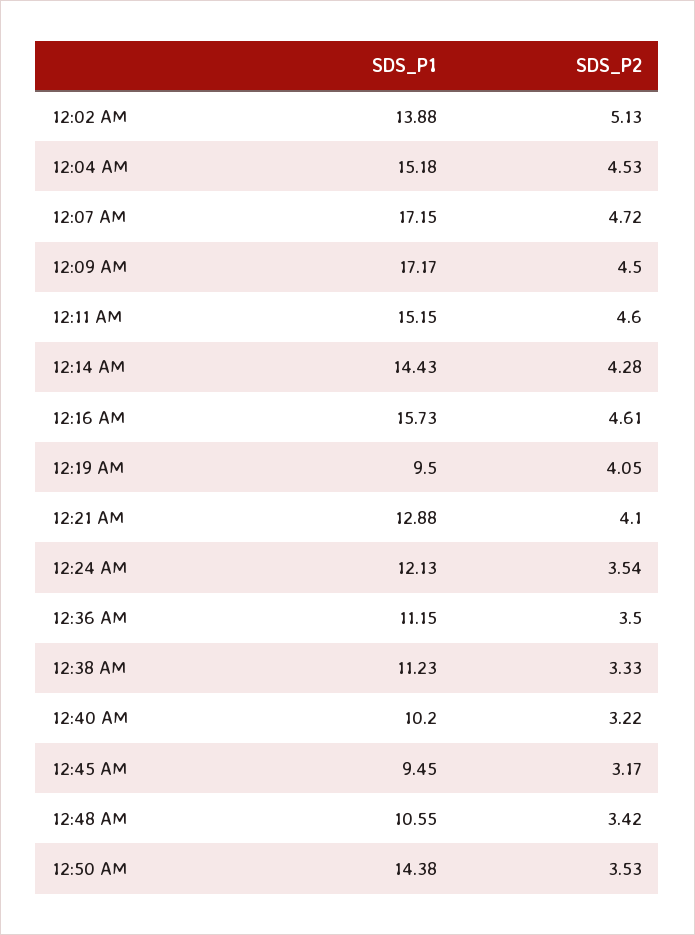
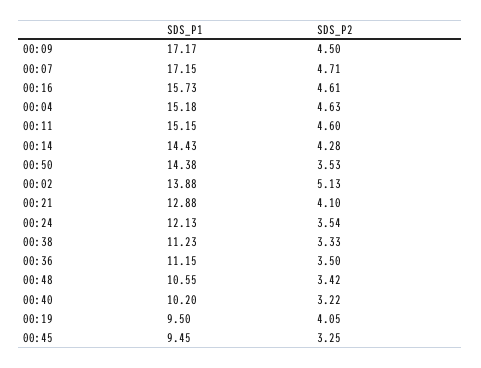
  {
    "SDS_P1": {
      "12:02 AM": 13.88,
      "12:04 AM": 15.18,
      "12:07 AM": 17.15,
      "12:09 AM": 17.17,
      "12:11 AM": 15.15,
      "12:14 AM": 14.43,
      "12:16 AM": 15.73,
      "12:19 AM": 9.5,
      "12:21 AM": 12.88,
      "12:24 AM": 12.13,
      "12:36 AM": 11.15,
      "12:38 AM": 11.23,
      "12:40 AM": 10.2,
      "12:45 AM": 9.45,
      "12:48 AM": 10.55,
      "12:50 AM": 14.38
    },
    "SDS_P2": {
      "12:02 AM": 5.13,
-     "12:04 AM": 4.53,
+     "12:04 AM": 4.63,
-     "12:07 AM": 4.72,
+     "12:07 AM": 4.71,
      "12:09 AM": 4.5,
      "12:11 AM": 4.6,
      "12:14 AM": 4.28,
      "12:16 AM": 4.61,
      "12:19 AM": 4.05,
      "12:21 AM": 4.1,
      "12:24 AM": 3.54,
      "12:36 AM": 3.5,
      "12:38 AM": 3.33,
      "12:40 AM": 3.22,
-     "12:45 AM": 3.17,
+     "12:45 AM": 3.25,
      "12:48 AM": 3.42,
      "12:50 AM": 3.53
    }
  }

